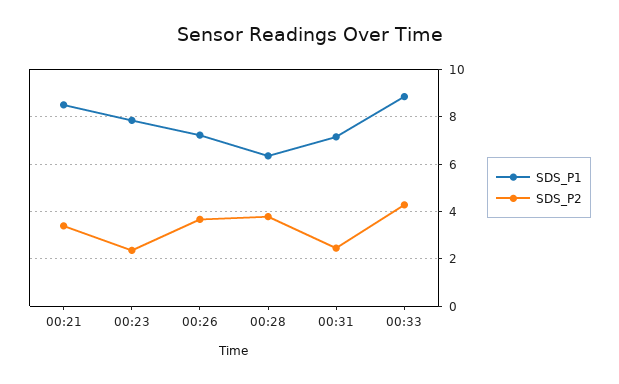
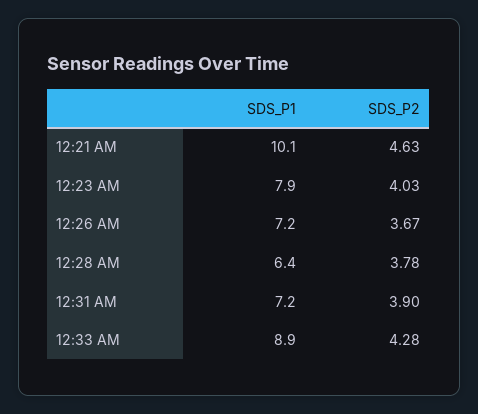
  {
    "SDS_P1": {
-     "00:21": 8.5,
+     "00:21": 10.1,
      "00:23": 7.9,
      "00:26": 7.2,
      "00:28": 6.4,
      "00:31": 7.2,
      "00:33": 8.9
    },
    "SDS_P2": {
-     "00:21": 3.5,
+     "00:21": 4.63,
-     "00:23": 2.5,
+     "00:23": 4.03,
      "00:26": 3.67,
      "00:28": 3.78,
-     "00:31": 2.5,
+     "00:31": 3.9,
      "00:33": 4.28
    }
  }

